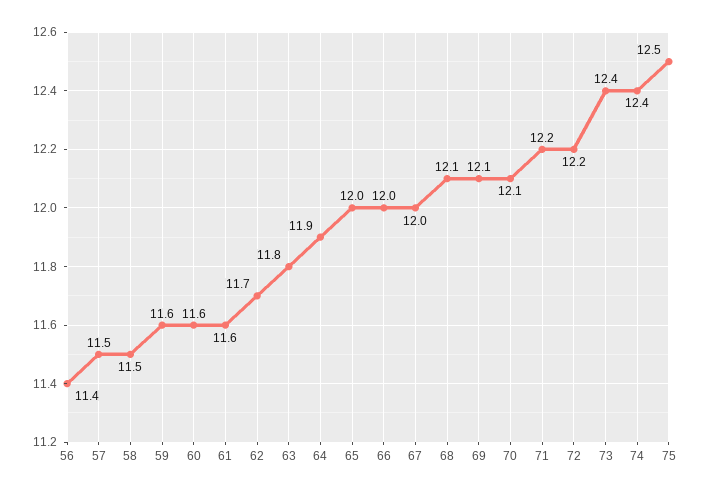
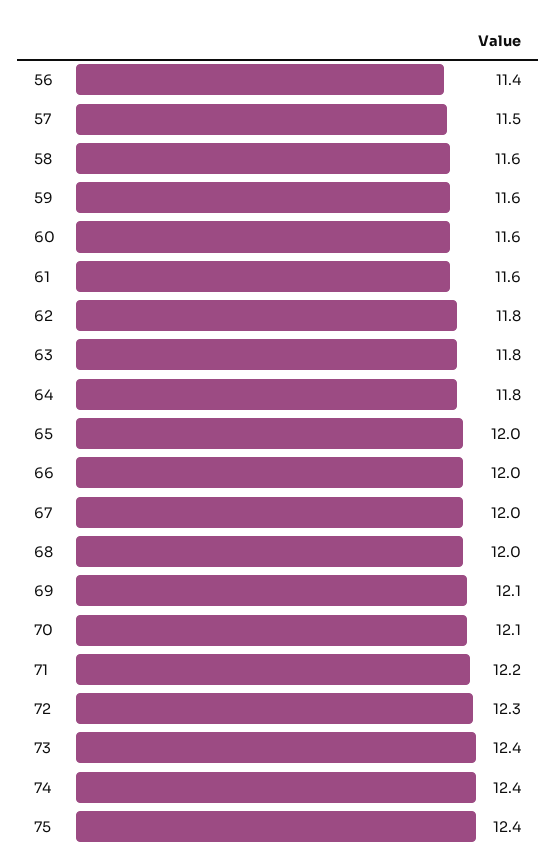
  {
    "56": 11.4,
    "57": 11.5,
-   "58": 11.5,
+   "58": 11.6,
    "59": 11.6,
    "60": 11.6,
    "61": 11.6,
-   "62": 11.7,
+   "62": 11.8,
    "63": 11.8,
-   "64": 11.9,
+   "64": 11.8,
    "65": 12,
    "66": 12,
    "67": 12,
-   "68": 12.1,
+   "68": 12,
    "69": 12.1,
    "70": 12.1,
    "71": 12.2,
-   "72": 12.2,
+   "72": 12.3,
    "73": 12.4,
    "74": 12.4,
-   "75": 12.5
+   "75": 12.4
  }

